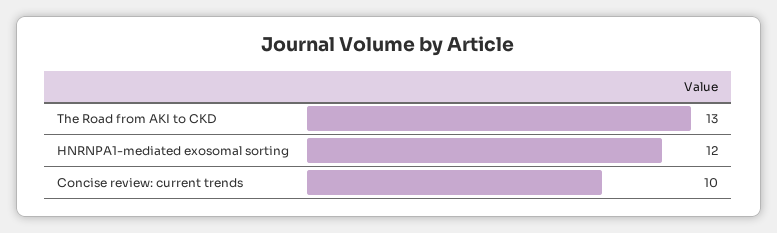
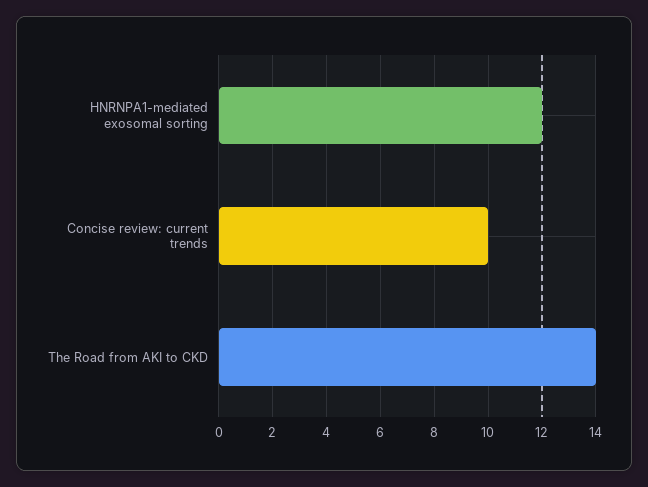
  {
-   "The Road from AKI to CKD": 13,
+   "The Road from AKI to CKD": 14,
    "HNRNPA1-mediated exosomal sorting": 12,
    "Concise review: current trends": 10
  }

